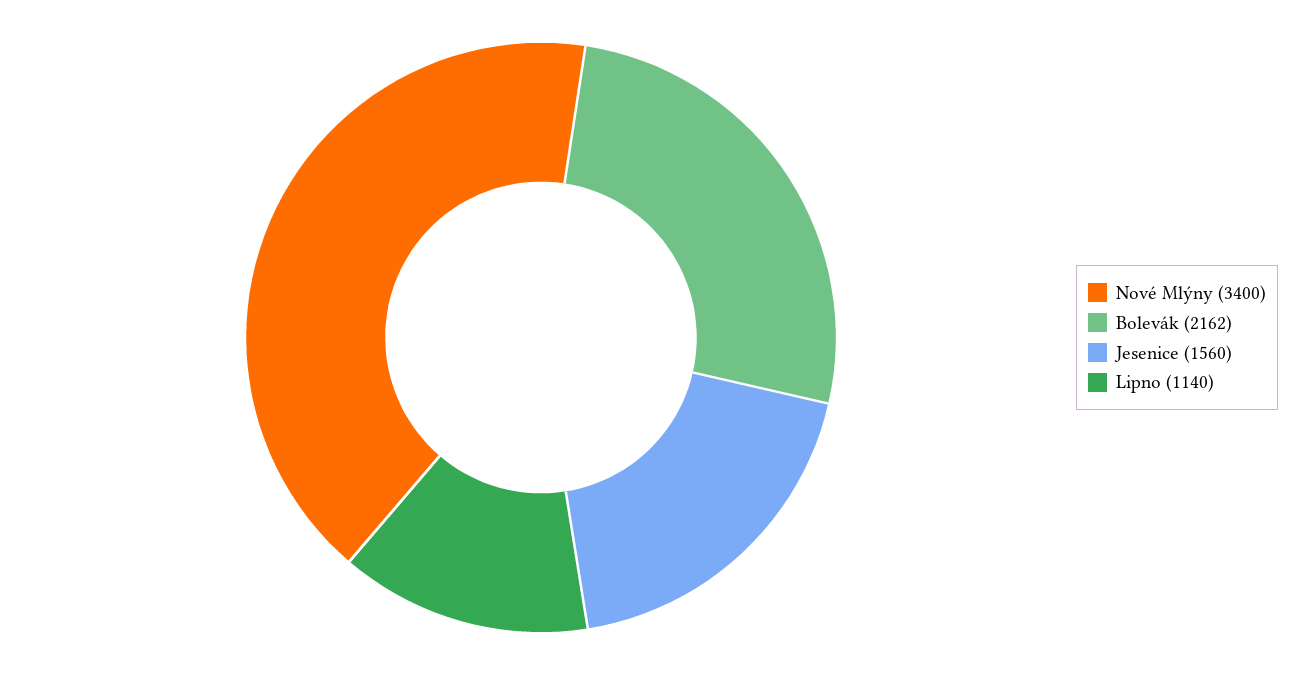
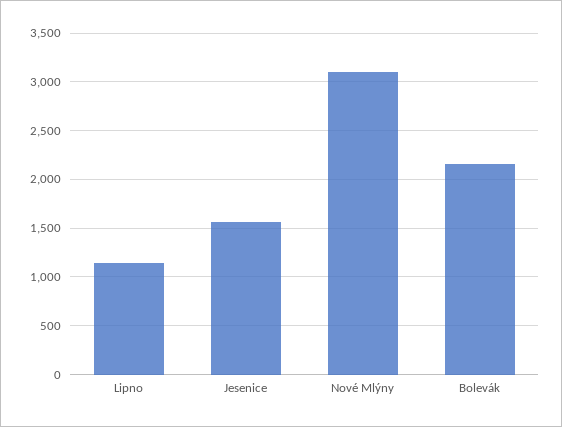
  {
-   "Nové Mlýny": 3400,
+   "Nové Mlýny": 3100,
    "Bolevák": 2162,
    "Jesenice": 1560,
    "Lipno": 1140
  }

